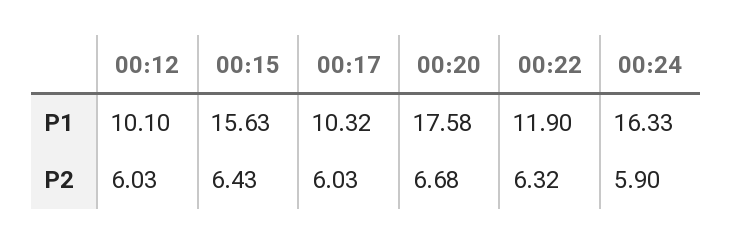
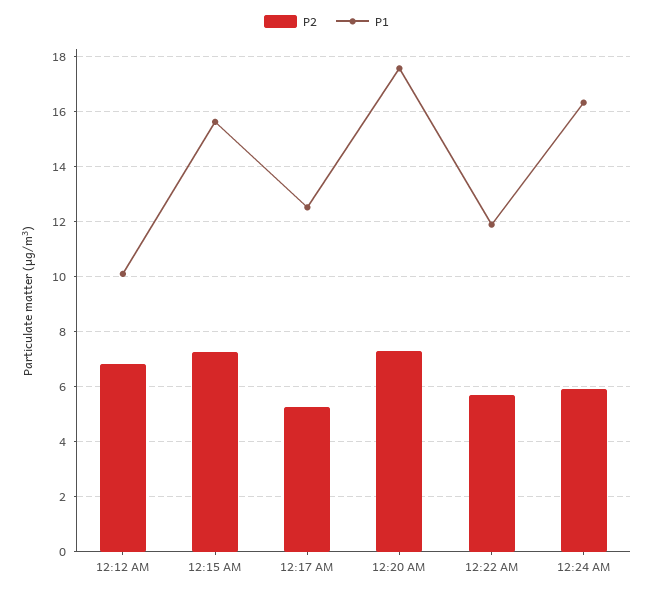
  {
    "P1": {
      "00:12": 10.1,
      "00:15": 15.63,
-     "00:17": 10.32,
+     "00:17": 12.5,
      "00:20": 17.58,
      "00:22": 11.9,
      "00:24": 16.33
    },
    "P2": {
-     "00:12": 6.03,
+     "00:12": 6.75,
-     "00:15": 6.43,
+     "00:15": 7.25,
-     "00:17": 6.03,
+     "00:17": 5.25,
-     "00:20": 6.68,
+     "00:20": 7.25,
-     "00:22": 6.32,
+     "00:22": 5.75,
      "00:24": 5.9
    }
  }

